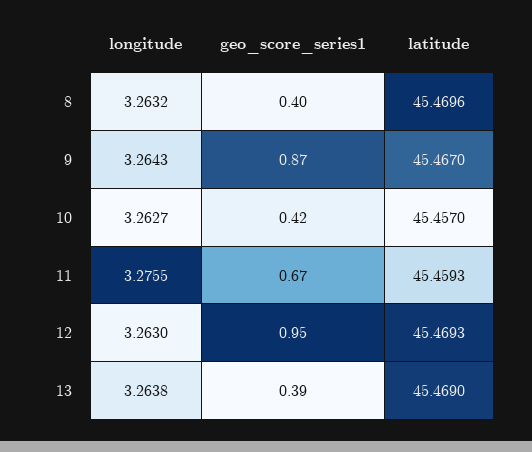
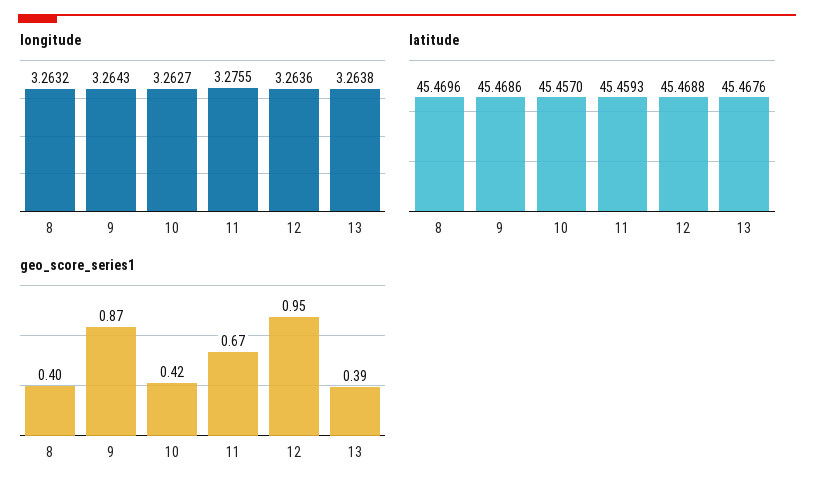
  {
    "longitude": {
      "8": 3.2632,
      "9": 3.2643,
      "10": 3.2627,
      "11": 3.2755,
-     "12": 3.263,
+     "12": 3.2636,
      "13": 3.2638
    },
    "geo_score_series1": {
      "8": 0.4,
      "9": 0.87,
      "10": 0.42,
      "11": 0.67,
      "12": 0.95,
      "13": 0.39
    },
    "latitude": {
      "8": 45.4696,
-     "9": 45.467,
+     "9": 45.4686,
      "10": 45.457,
      "11": 45.4593,
-     "12": 45.4693,
+     "12": 45.4688,
-     "13": 45.469
+     "13": 45.4676
    }
  }

